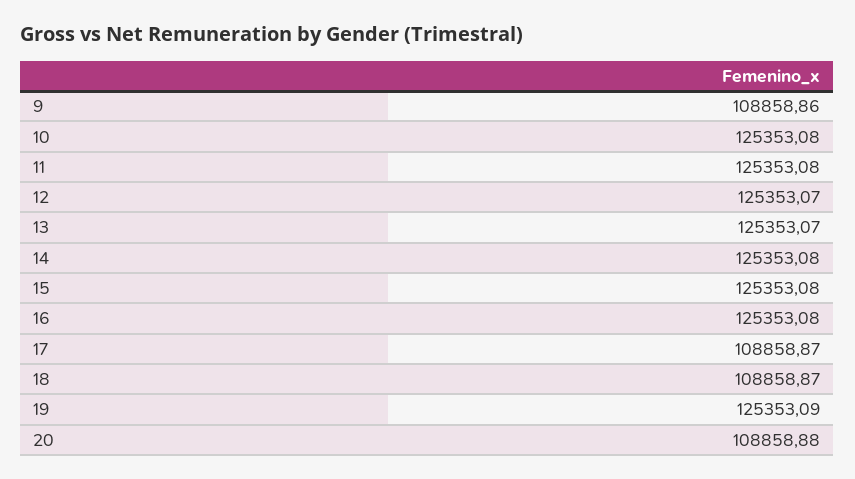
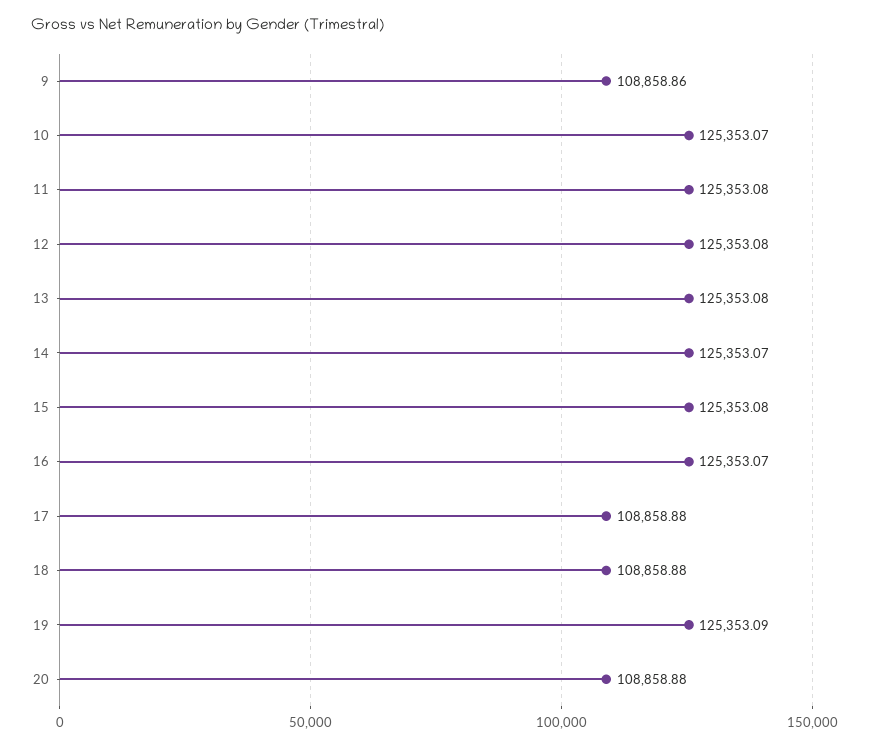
  {
    "9": 108858.86,
-   "10": 125353.08,
+   "10": 125353.07,
    "11": 125353.08,
-   "12": 125353.07,
+   "12": 125353.08,
-   "13": 125353.07,
+   "13": 125353.08,
-   "14": 125353.08,
+   "14": 125353.07,
    "15": 125353.08,
-   "16": 125353.08,
+   "16": 125353.07,
-   "17": 108858.87,
+   "17": 108858.88,
-   "18": 108858.87,
+   "18": 108858.88,
    "19": 125353.09,
    "20": 108858.88
  }

